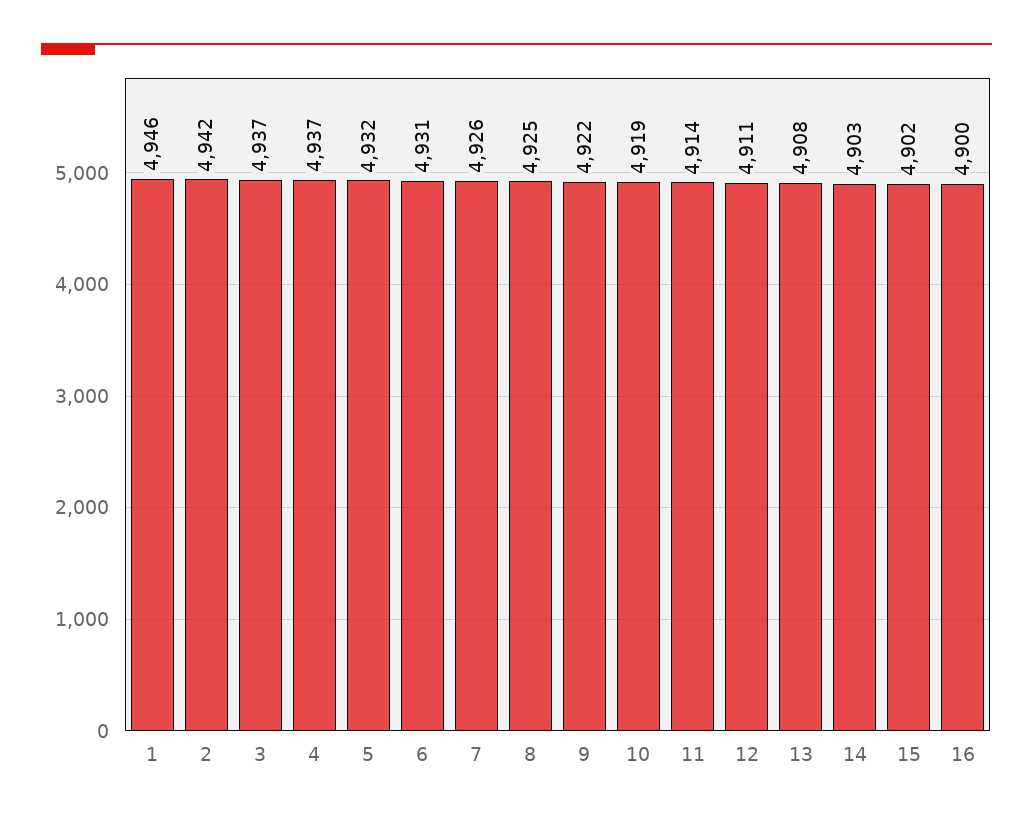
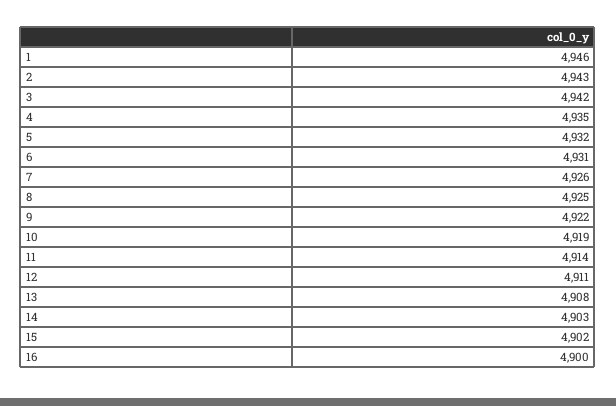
  {
    "1": 4946,
-   "2": 4942,
+   "2": 4943,
-   "3": 4937,
+   "3": 4942,
-   "4": 4937,
+   "4": 4935,
    "5": 4932,
    "6": 4931,
    "7": 4926,
    "8": 4925,
    "9": 4922,
    "10": 4919,
    "11": 4914,
    "12": 4911,
    "13": 4908,
    "14": 4903,
    "15": 4902,
    "16": 4900
  }

